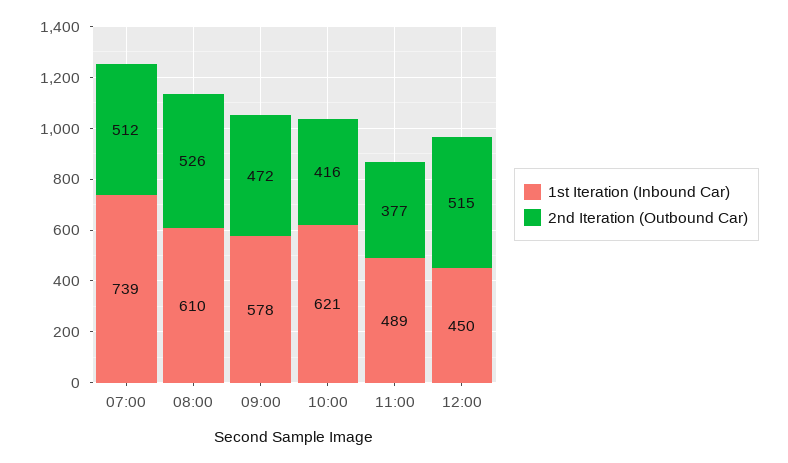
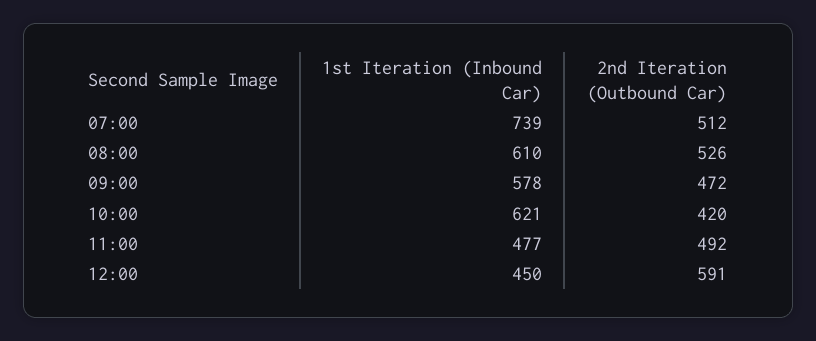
  {
    "1st Iteration (Inbound Car)": {
      "07:00": 739,
      "08:00": 610,
      "09:00": 578,
      "10:00": 621,
-     "11:00": 489,
+     "11:00": 477,
      "12:00": 450
    },
    "2nd Iteration (Outbound Car)": {
      "07:00": 512,
      "08:00": 526,
      "09:00": 472,
-     "10:00": 416,
+     "10:00": 420,
-     "11:00": 377,
+     "11:00": 492,
-     "12:00": 515
+     "12:00": 591
    }
  }

